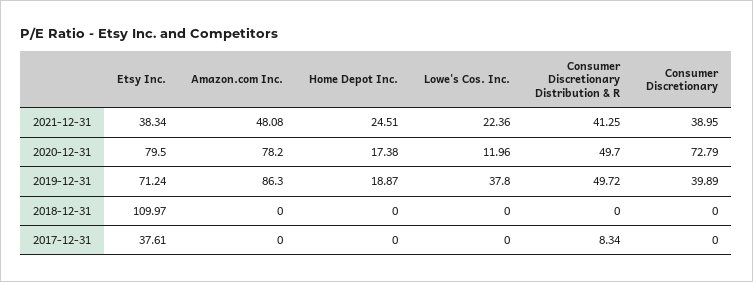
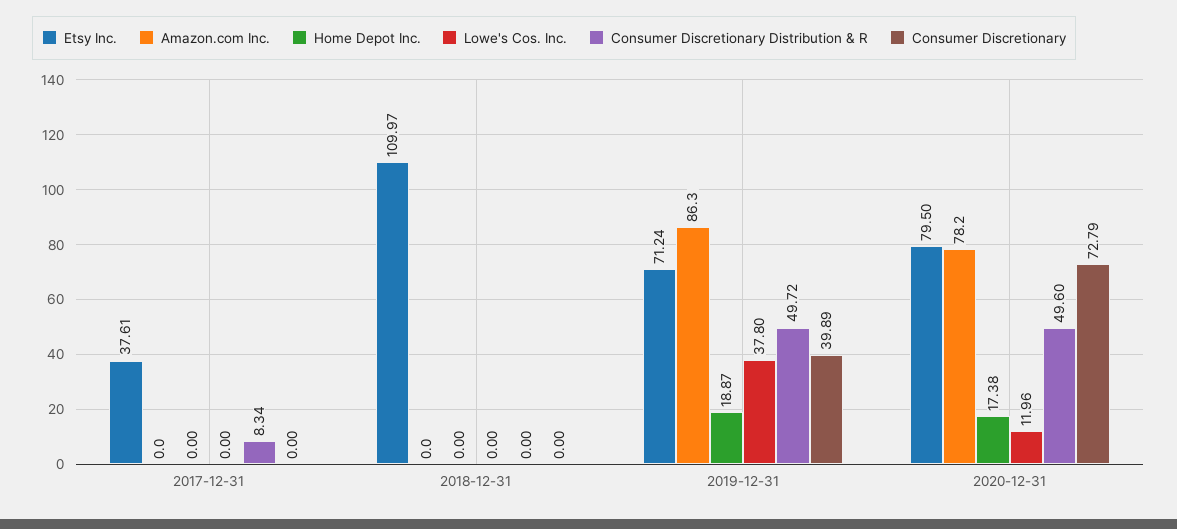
  {
    "Etsy Inc.": {
-     "2021-12-31": 38.34,
      "2020-12-31": 79.5,
      "2019-12-31": 71.24,
      "2018-12-31": 109.97,
      "2017-12-31": 37.61
    },
    "Amazon.com Inc.": {
-     "2021-12-31": 48.08,
      "2020-12-31": 78.2,
      "2019-12-31": 86.3,
      "2018-12-31": 0,
      "2017-12-31": 0
    },
    "Home Depot Inc.": {
-     "2021-12-31": 24.51,
      "2020-12-31": 17.38,
      "2019-12-31": 18.87,
      "2018-12-31": 0,
      "2017-12-31": 0
    },
    "Lowe's Cos. Inc.": {
-     "2021-12-31": 22.36,
      "2020-12-31": 11.96,
      "2019-12-31": 37.8,
      "2018-12-31": 0,
      "2017-12-31": 0
    },
    "Consumer Discretionary Distribution & R": {
-     "2021-12-31": 41.25,
-     "2020-12-31": 49.7,
+     "2020-12-31": 49.6,
      "2019-12-31": 49.72,
      "2018-12-31": 0,
      "2017-12-31": 8.34
    },
    "Consumer Discretionary": {
-     "2021-12-31": 38.95,
      "2020-12-31": 72.79,
      "2019-12-31": 39.89,
      "2018-12-31": 0,
      "2017-12-31": 0
    }
  }

